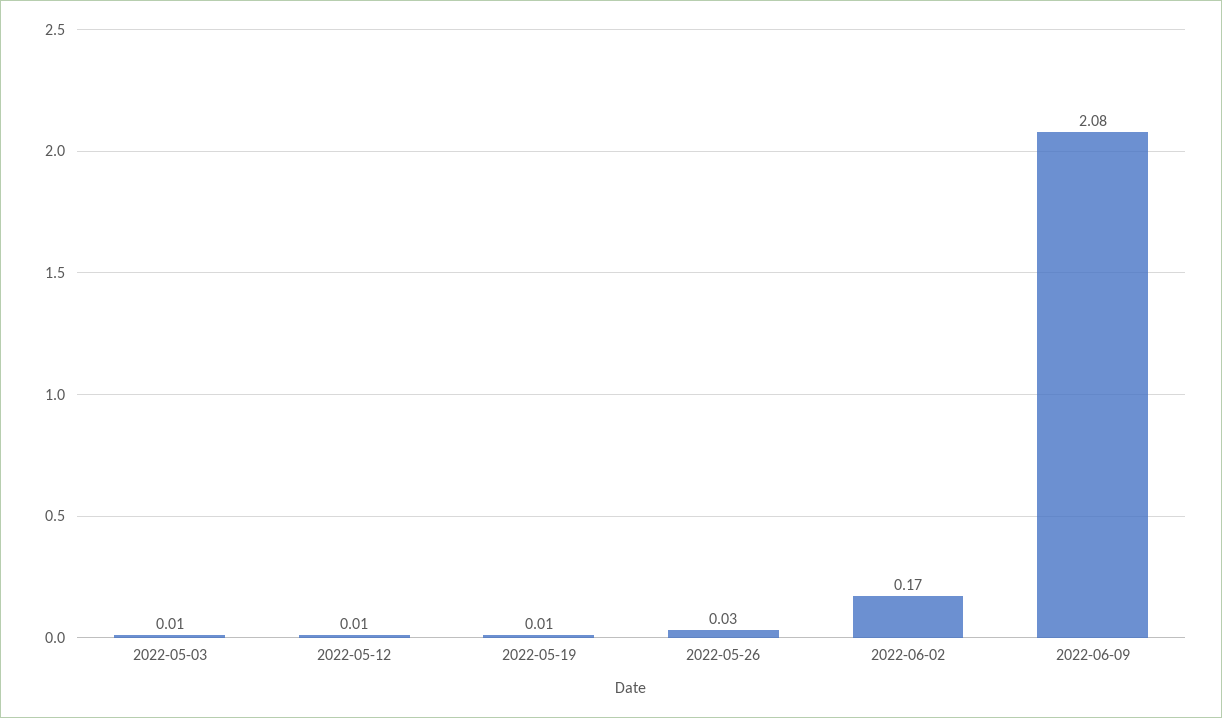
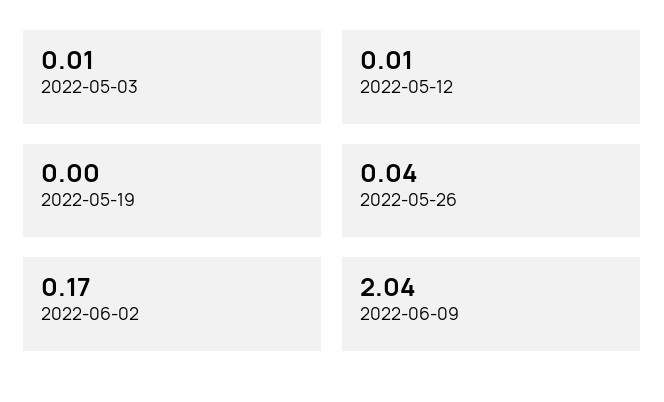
  {
    "2022-05-03": 0.01,
    "2022-05-12": 0.01,
-   "2022-05-19": 0.01,
+   "2022-05-19": 0,
-   "2022-05-26": 0.03,
+   "2022-05-26": 0.04,
    "2022-06-02": 0.17,
-   "2022-06-09": 2.08
+   "2022-06-09": 2.04
  }

